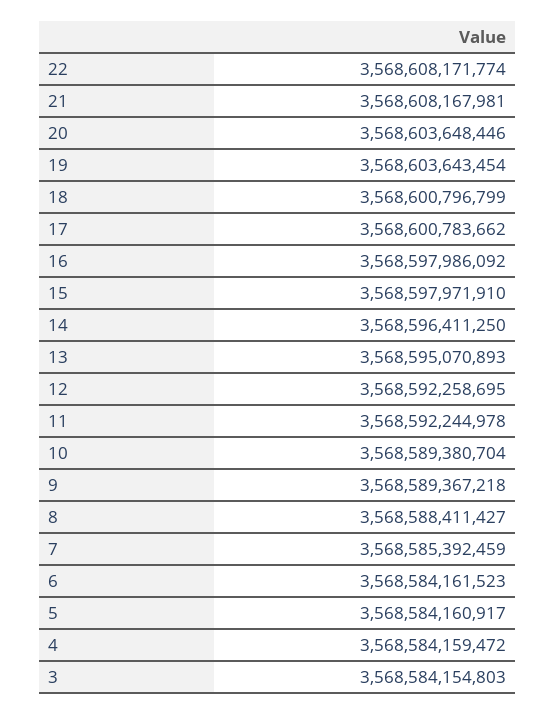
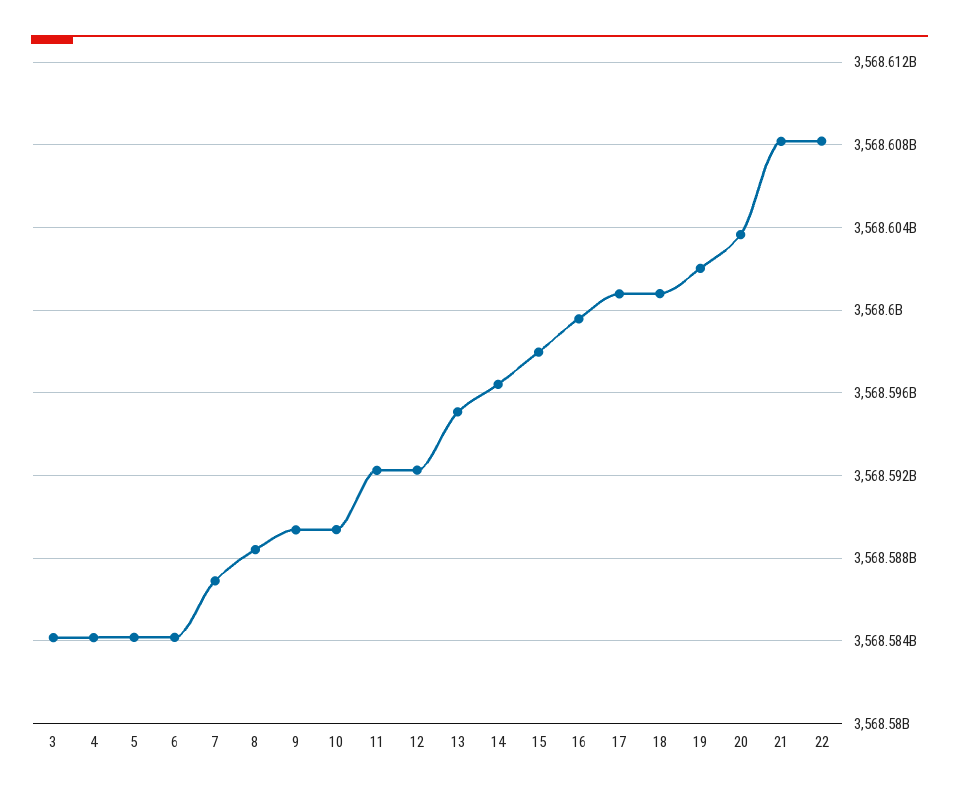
  {
    "22": 3568608171774,
    "21": 3568608167981,
    "20": 3568603648446,
-   "19": 3568603643454,
+   "19": 3568602000000,
    "18": 3568600796799,
    "17": 3568600783662,
-   "16": 3568597986092,
+   "16": 3568599500000,
    "15": 3568597971910,
    "14": 3568596411250,
    "13": 3568595070893,
    "12": 3568592258695,
    "11": 3568592244978,
    "10": 3568589380704,
    "9": 3568589367218,
    "8": 3568588411427,
-   "7": 3568585392459,
+   "7": 3568587000000,
    "6": 3568584161523,
    "5": 3568584160917,
    "4": 3568584159472,
    "3": 3568584154803
  }

